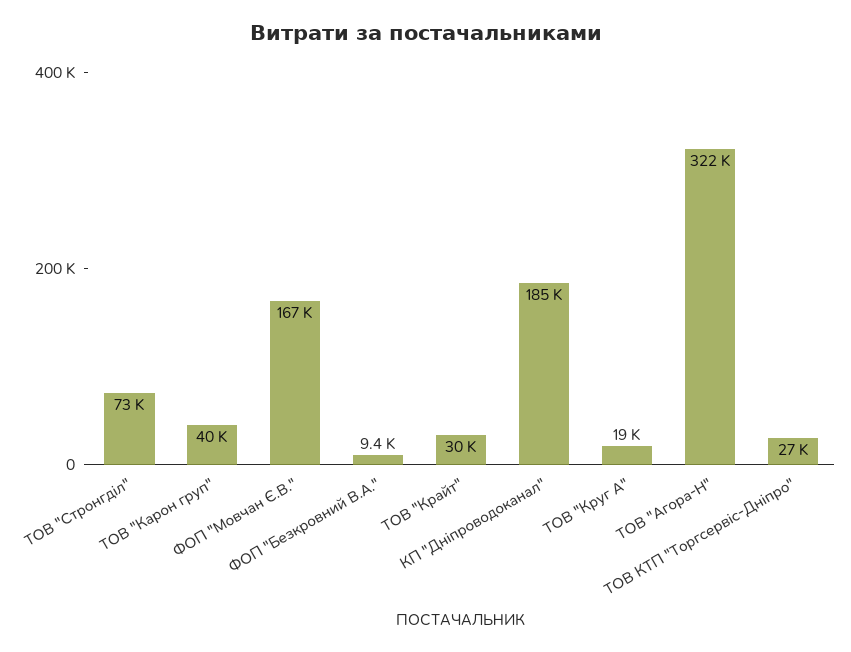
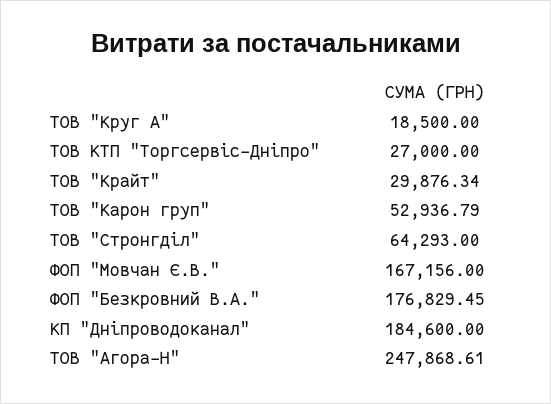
  {
-   "ТОВ \"Стронгділ\"": 73000,
+   "ТОВ \"Стронгділ\"": 64293,
-   "ТОВ \"Карон груп\"": 40000,
+   "ТОВ \"Карон груп\"": 52936.79,
    "ФОП \"Мовчан Є.В.\"": 167156,
-   "ФОП \"Безкровний В.А.\"": 9400,
+   "ФОП \"Безкровний В.А.\"": 176829.45,
    "ТОВ \"Крайт\"": 29876.34,
    "КП \"Дніпроводоканал\"": 184600,
    "ТОВ \"Круг А\"": 18500,
-   "ТОВ \"Агора-Н\"": 322000,
+   "ТОВ \"Агора-Н\"": 247868.61,
    "ТОВ КТП \"Торгсервіс-Дніпро\"": 27000
  }

